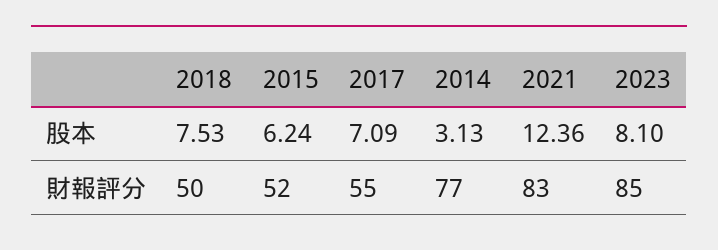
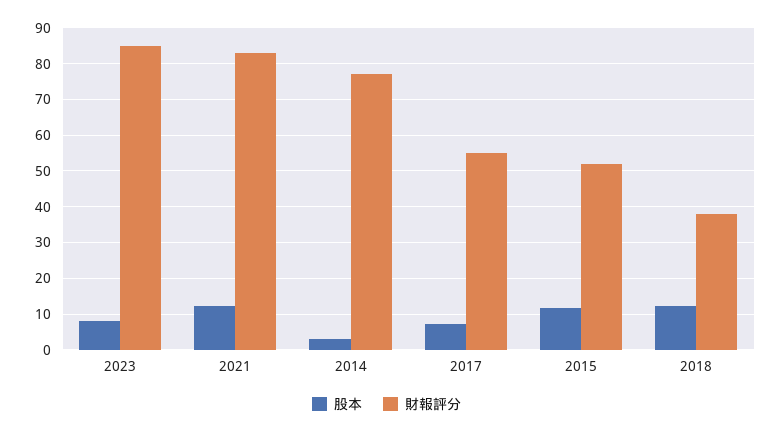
  {
    "股本": {
-     "2018": 7.53,
+     "2018": 12,
-     "2015": 6.24,
+     "2015": 12,
      "2017": 7.09,
      "2014": 3.13,
      "2021": 12.36,
      "2023": 8.1
    },
    "財報評分": {
-     "2018": 50,
+     "2018": 38,
      "2015": 52,
      "2017": 55,
      "2014": 77,
      "2021": 83,
      "2023": 85
    }
  }

